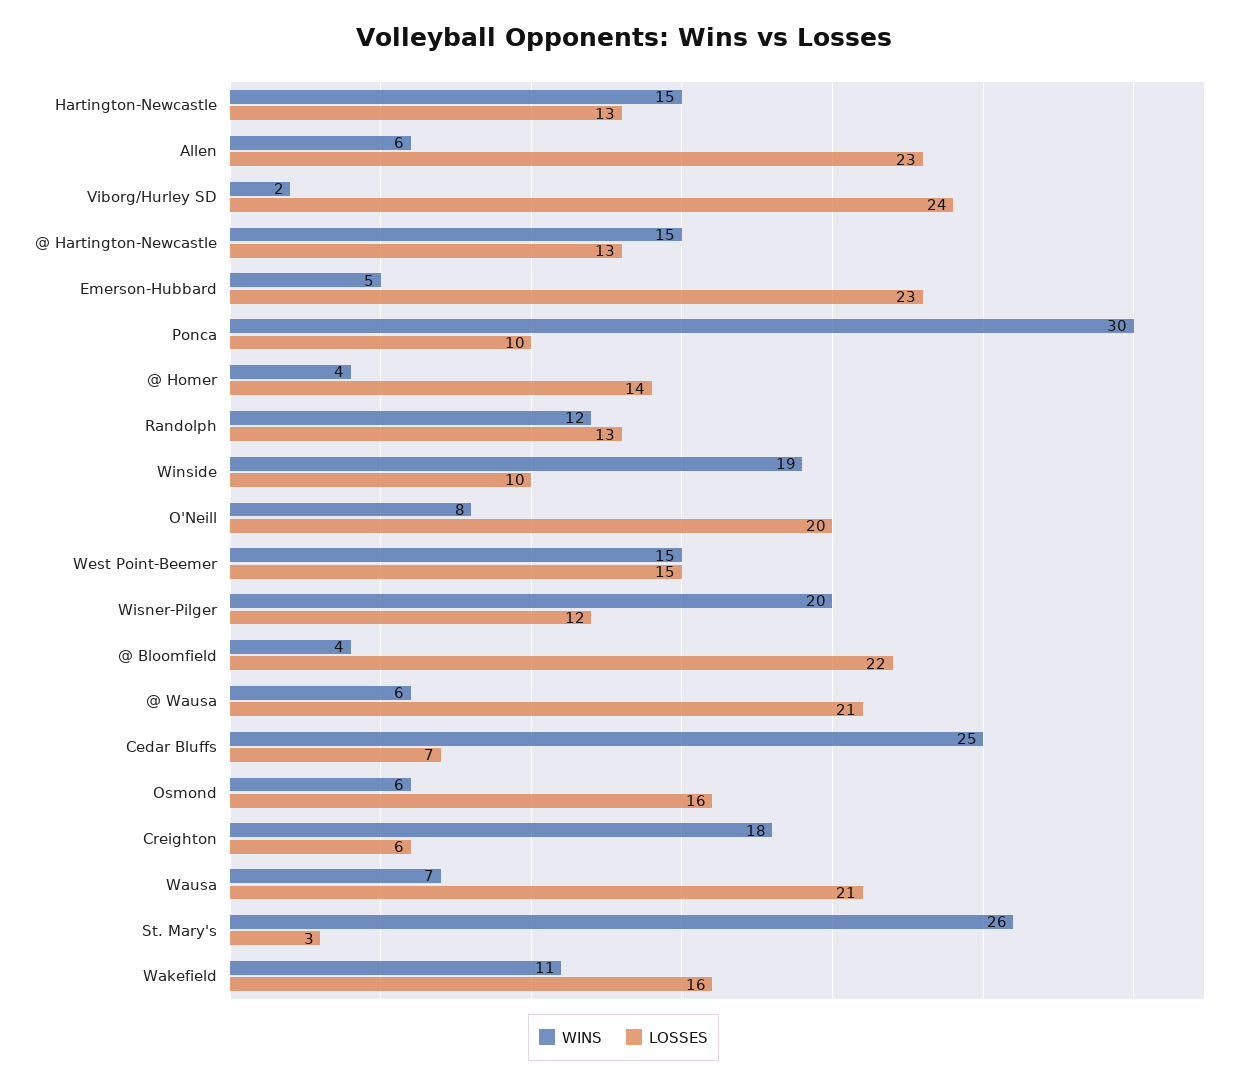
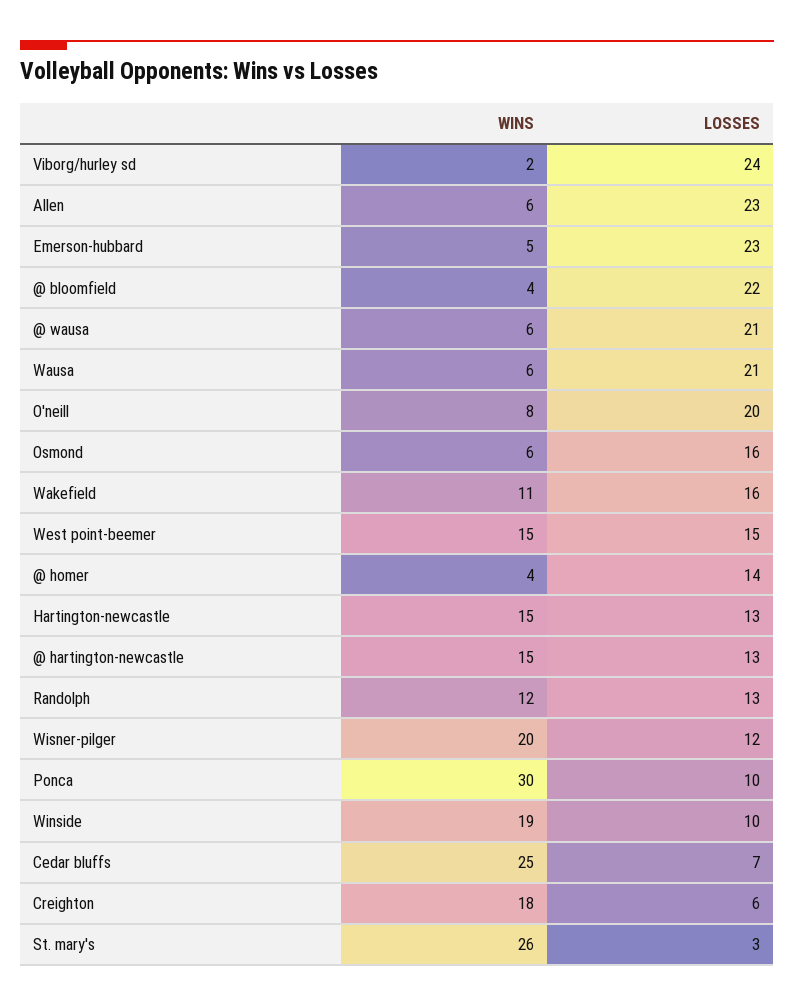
  {
    "WINS": {
      "Hartington-Newcastle": 15,
      "Allen": 6,
      "Viborg/Hurley SD": 2,
      "@ Hartington-Newcastle": 15,
      "Emerson-Hubbard": 5,
      "Ponca": 30,
      "@ Homer": 4,
      "Randolph": 12,
      "Winside": 19,
      "O'Neill": 8,
      "West Point-Beemer": 15,
      "Wisner-Pilger": 20,
      "@ Bloomfield": 4,
      "@ Wausa": 6,
      "Cedar Bluffs": 25,
      "Osmond": 6,
      "Creighton": 18,
-     "Wausa": 7,
+     "Wausa": 6,
      "St. Mary's": 26,
      "Wakefield": 11
    },
    "LOSSES": {
      "Hartington-Newcastle": 13,
      "Allen": 23,
      "Viborg/Hurley SD": 24,
      "@ Hartington-Newcastle": 13,
      "Emerson-Hubbard": 23,
      "Ponca": 10,
      "@ Homer": 14,
      "Randolph": 13,
      "Winside": 10,
      "O'Neill": 20,
      "West Point-Beemer": 15,
      "Wisner-Pilger": 12,
      "@ Bloomfield": 22,
      "@ Wausa": 21,
      "Cedar Bluffs": 7,
      "Osmond": 16,
      "Creighton": 6,
      "Wausa": 21,
      "St. Mary's": 3,
      "Wakefield": 16
    }
  }

